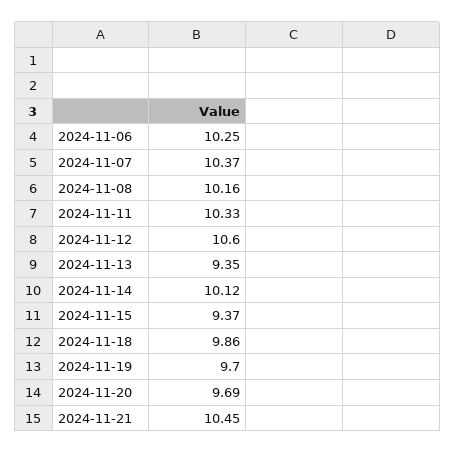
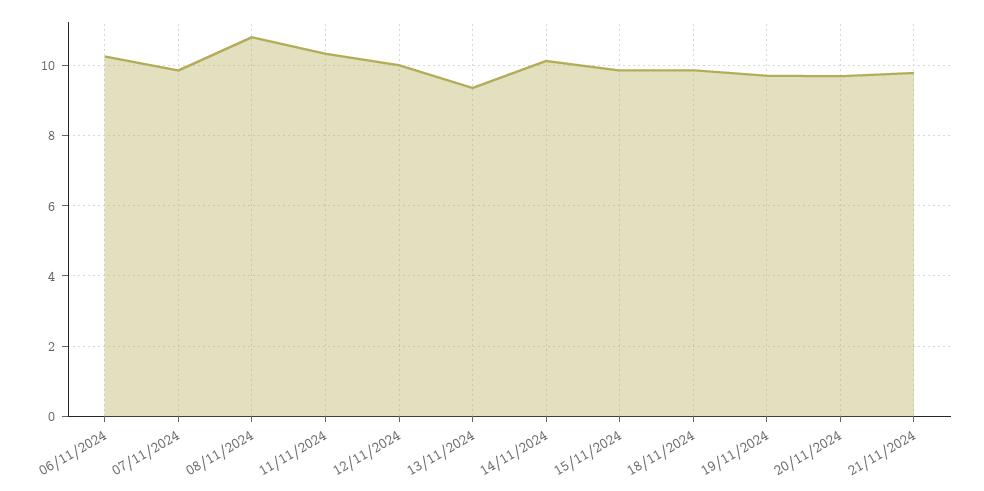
  {
    "2024-11-06": 10.25,
-   "2024-11-07": 10.37,
+   "2024-11-07": 9.8,
-   "2024-11-08": 10.16,
+   "2024-11-08": 10.8,
    "2024-11-11": 10.33,
-   "2024-11-12": 10.6,
+   "2024-11-12": 10,
    "2024-11-13": 9.35,
    "2024-11-14": 10.12,
-   "2024-11-15": 9.37,
+   "2024-11-15": 9.8,
    "2024-11-18": 9.86,
    "2024-11-19": 9.7,
    "2024-11-20": 9.69,
-   "2024-11-21": 10.45
+   "2024-11-21": 9.8
  }

